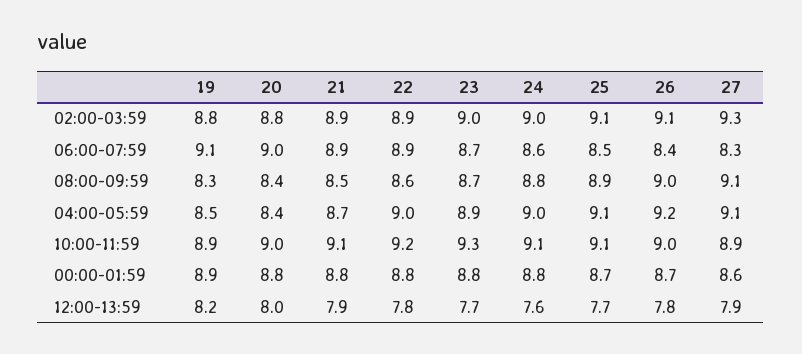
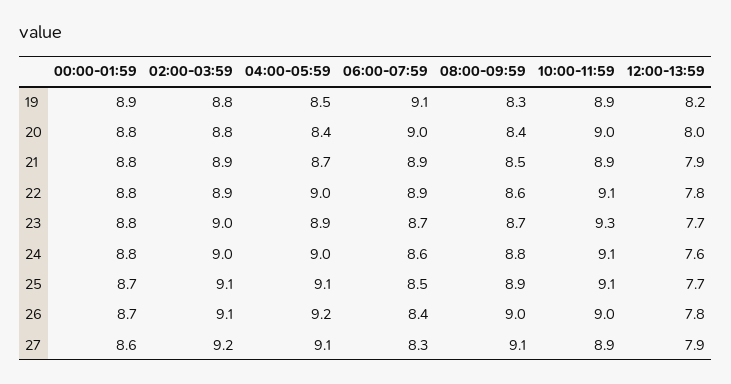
  {
    "19": {
      "02:00-03:59": 8.8,
      "06:00-07:59": 9.1,
      "08:00-09:59": 8.3,
      "04:00-05:59": 8.5,
      "10:00-11:59": 8.9,
      "00:00-01:59": 8.9,
      "12:00-13:59": 8.2
    },
    "20": {
      "02:00-03:59": 8.8,
      "06:00-07:59": 9,
      "08:00-09:59": 8.4,
      "04:00-05:59": 8.4,
      "10:00-11:59": 9,
      "00:00-01:59": 8.8,
      "12:00-13:59": 8
    },
    "21": {
      "02:00-03:59": 8.9,
      "06:00-07:59": 8.9,
      "08:00-09:59": 8.5,
      "04:00-05:59": 8.7,
-     "10:00-11:59": 9.1,
+     "10:00-11:59": 8.9,
      "00:00-01:59": 8.8,
      "12:00-13:59": 7.9
    },
    "22": {
      "02:00-03:59": 8.9,
      "06:00-07:59": 8.9,
      "08:00-09:59": 8.6,
      "04:00-05:59": 9,
-     "10:00-11:59": 9.2,
+     "10:00-11:59": 9.1,
      "00:00-01:59": 8.8,
      "12:00-13:59": 7.8
    },
    "23": {
      "02:00-03:59": 9,
      "06:00-07:59": 8.7,
      "08:00-09:59": 8.7,
      "04:00-05:59": 8.9,
      "10:00-11:59": 9.3,
      "00:00-01:59": 8.8,
      "12:00-13:59": 7.7
    },
    "24": {
      "02:00-03:59": 9,
      "06:00-07:59": 8.6,
      "08:00-09:59": 8.8,
      "04:00-05:59": 9,
      "10:00-11:59": 9.1,
      "00:00-01:59": 8.8,
      "12:00-13:59": 7.6
    },
    "25": {
      "02:00-03:59": 9.1,
      "06:00-07:59": 8.5,
      "08:00-09:59": 8.9,
      "04:00-05:59": 9.1,
      "10:00-11:59": 9.1,
      "00:00-01:59": 8.7,
      "12:00-13:59": 7.7
    },
    "26": {
      "02:00-03:59": 9.1,
      "06:00-07:59": 8.4,
      "08:00-09:59": 9,
      "04:00-05:59": 9.2,
      "10:00-11:59": 9,
      "00:00-01:59": 8.7,
      "12:00-13:59": 7.8
    },
    "27": {
-     "02:00-03:59": 9.3,
+     "02:00-03:59": 9.2,
      "06:00-07:59": 8.3,
      "08:00-09:59": 9.1,
      "04:00-05:59": 9.1,
      "10:00-11:59": 8.9,
      "00:00-01:59": 8.6,
      "12:00-13:59": 7.9
    }
  }

